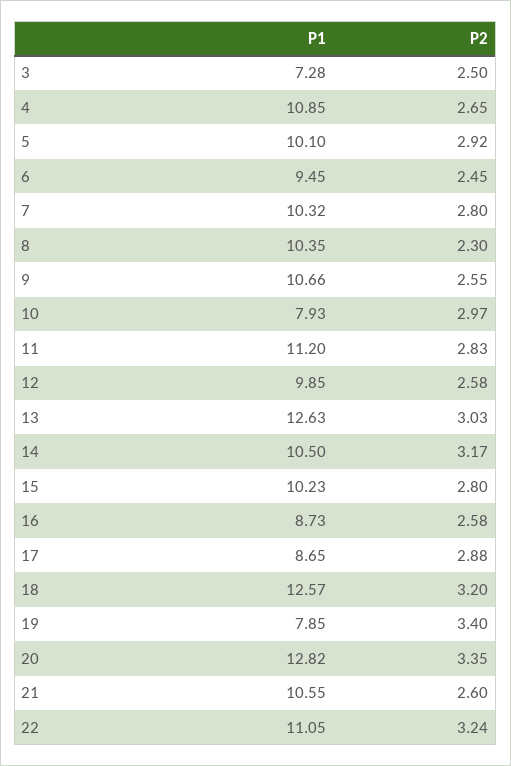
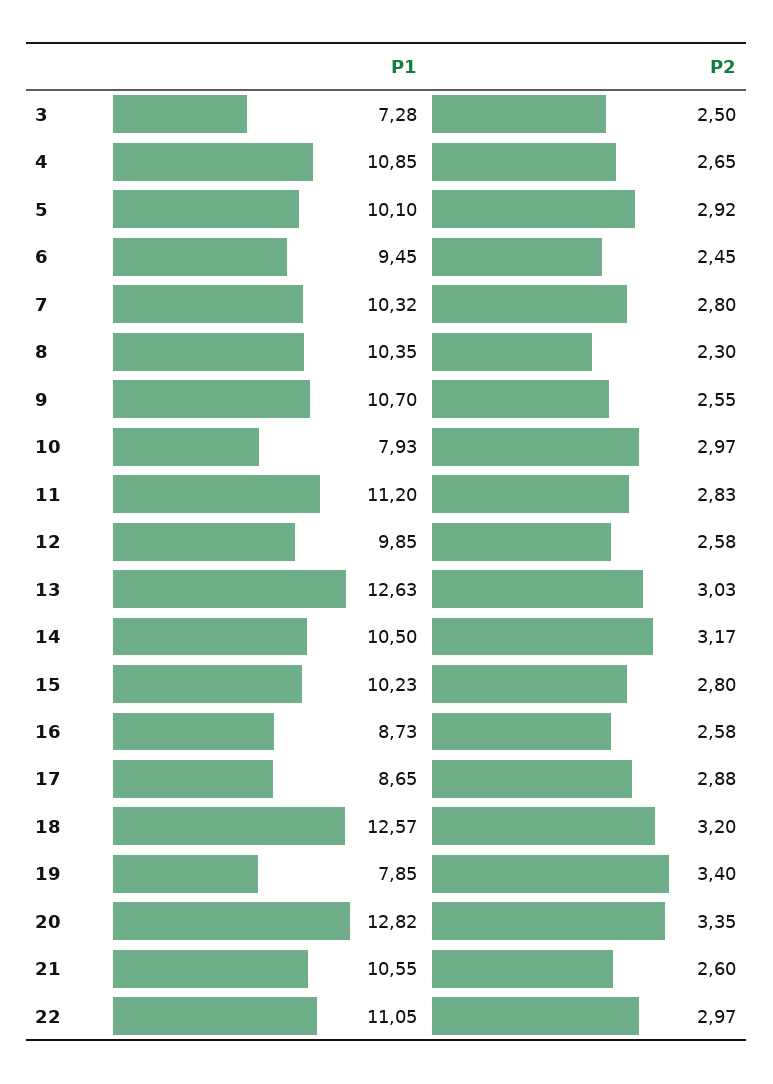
  {
    "P1": {
      "3": 7.28,
      "4": 10.85,
      "5": 10.1,
      "6": 9.45,
      "7": 10.32,
      "8": 10.35,
-     "9": 10.66,
+     "9": 10.7,
      "10": 7.93,
      "11": 11.2,
      "12": 9.85,
      "13": 12.63,
      "14": 10.5,
      "15": 10.23,
      "16": 8.73,
      "17": 8.65,
      "18": 12.57,
      "19": 7.85,
      "20": 12.82,
      "21": 10.55,
      "22": 11.05
    },
    "P2": {
      "3": 2.5,
      "4": 2.65,
      "5": 2.92,
      "6": 2.45,
      "7": 2.8,
      "8": 2.3,
      "9": 2.55,
      "10": 2.97,
      "11": 2.83,
      "12": 2.58,
      "13": 3.03,
      "14": 3.17,
      "15": 2.8,
      "16": 2.58,
      "17": 2.88,
      "18": 3.2,
      "19": 3.4,
      "20": 3.35,
      "21": 2.6,
-     "22": 3.24
+     "22": 2.97
    }
  }

